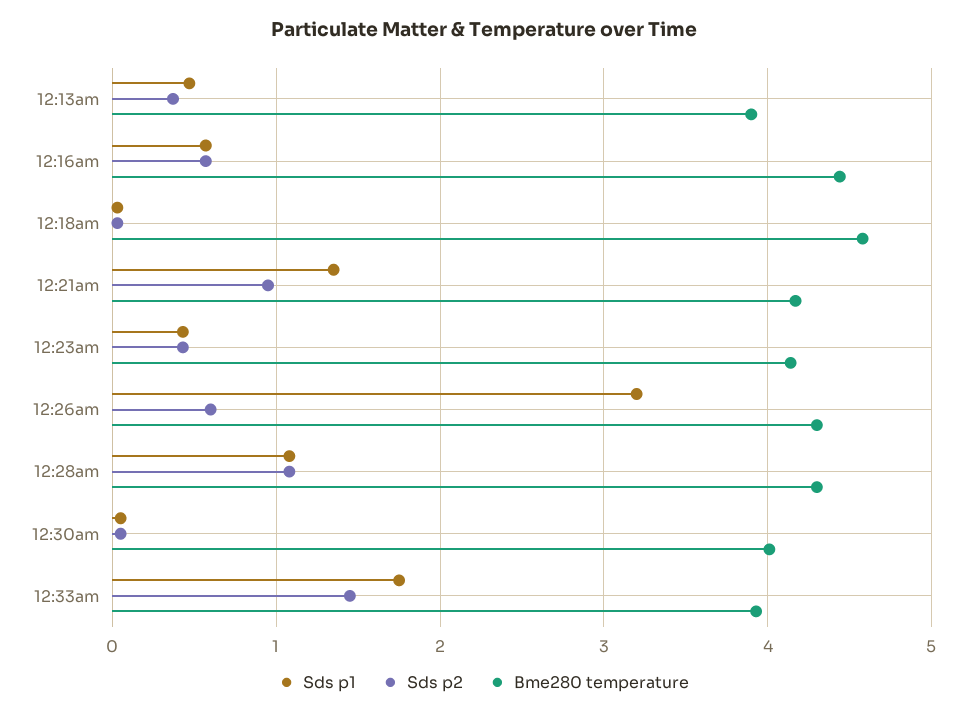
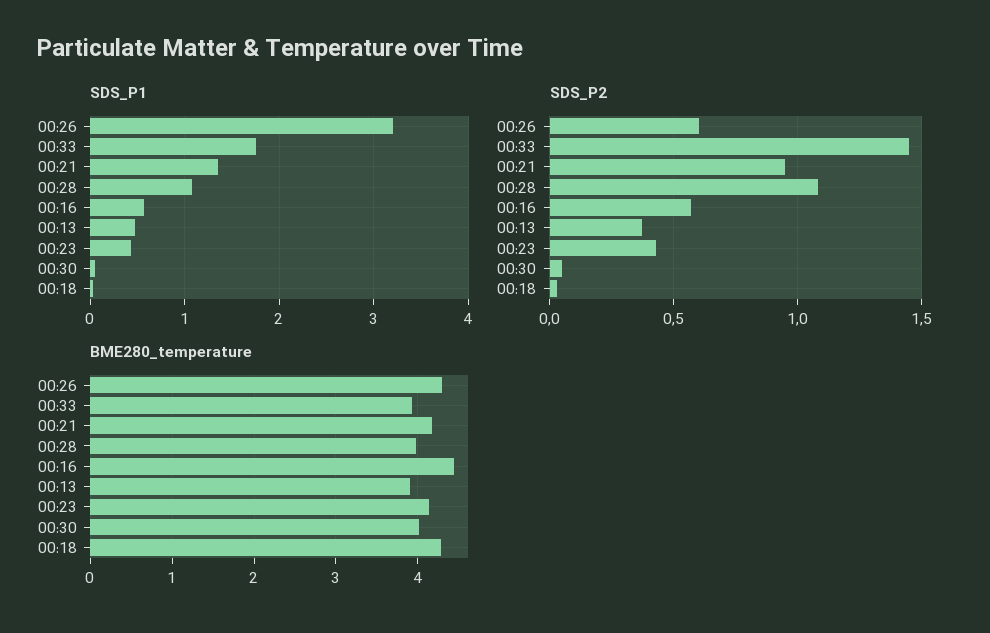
  {
    "Sds p1": {
      "12:13am": 0.5,
      "12:16am": 0.6,
      "12:18am": 0,
      "12:21am": 1.4,
      "12:23am": 0.4,
      "12:26am": 3.2,
      "12:28am": 1.1,
      "12:30am": 0.1,
      "12:33am": 1.8
    },
    "Sds p2": {
      "12:13am": 0.35,
      "12:16am": 0.55,
      "12:18am": 0.05,
      "12:21am": 0.95,
      "12:23am": 0.45,
      "12:26am": 0.6,
      "12:28am": 1.1,
      "12:30am": 0.05,
      "12:33am": 1.45
    },
    "Bme280 temperature": {
      "12:13am": 3.9,
      "12:16am": 4.4,
-     "12:18am": 4.6,
+     "12:18am": 4.3,
      "12:21am": 4.2,
      "12:23am": 4.1,
      "12:26am": 4.3,
-     "12:28am": 4.3,
+     "12:28am": 4,
      "12:30am": 4,
      "12:33am": 3.9
    }
  }

